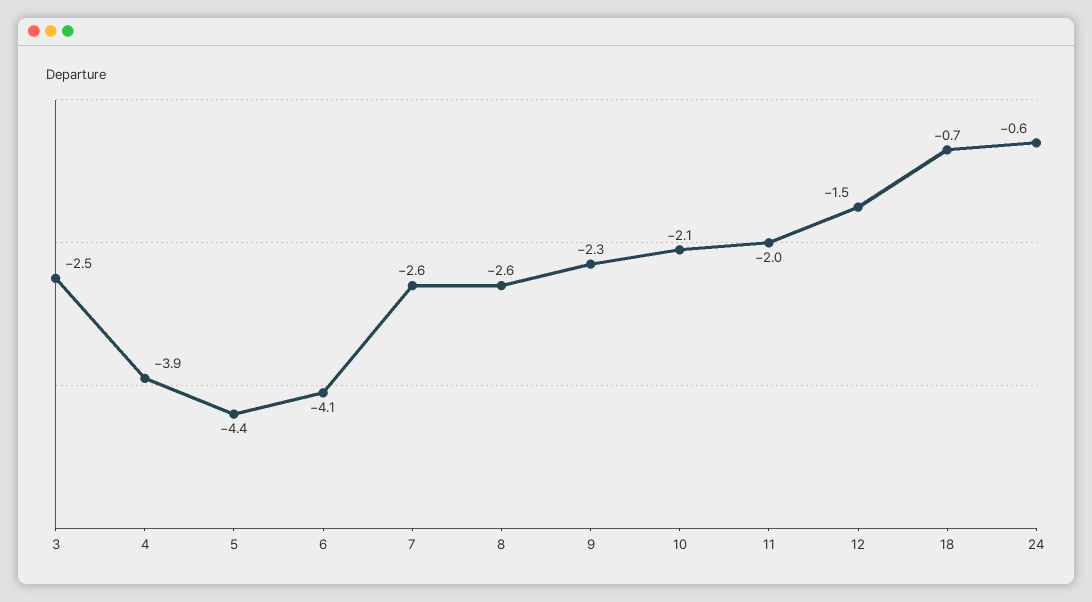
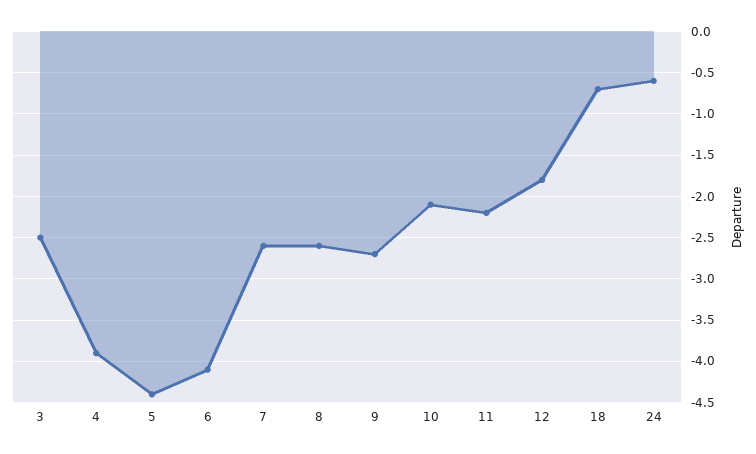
  {
    "3": -2.5,
    "4": -3.9,
    "5": -4.4,
    "6": -4.1,
    "7": -2.6,
    "8": -2.6,
-   "9": -2.3,
+   "9": -2.7,
    "10": -2.1,
-   "11": -2,
+   "11": -2.2,
-   "12": -1.5,
+   "12": -1.8,
    "18": -0.7,
    "24": -0.6
  }

